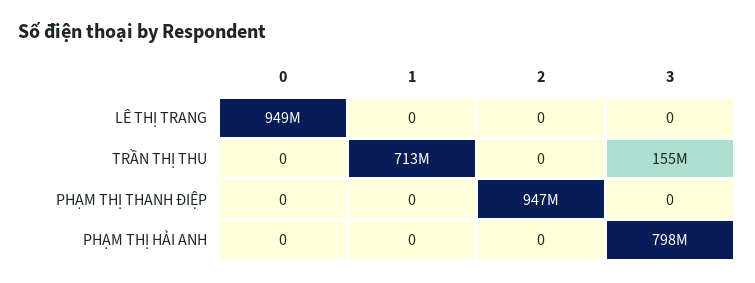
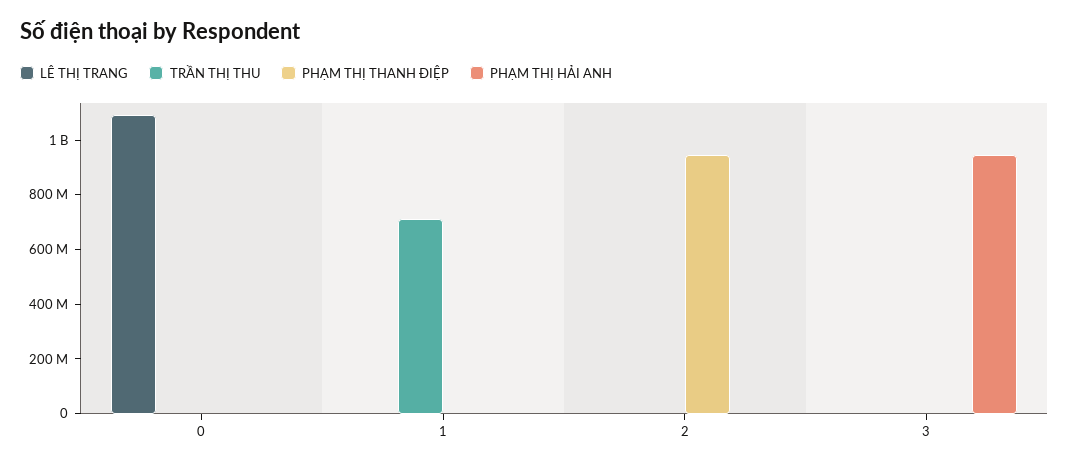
  {
    "LÊ THỊ TRANG": {
-     "0": 949000000,
+     "0": 1100000000,
      "1": 0,
      "2": 0,
      "3": 0
    },
    "TRẦN THỊ THU": {
      "0": 0,
      "1": 713000000,
      "2": 0,
-     "3": 155000000
+     "3": 0
    },
    "PHẠM THỊ THANH ĐIỆP": {
      "0": 0,
      "1": 0,
      "2": 947000000,
      "3": 0
    },
    "PHẠM THỊ HẢI ANH": {
      "0": 0,
      "1": 0,
      "2": 0,
-     "3": 798000000
+     "3": 950000000
    }
  }

